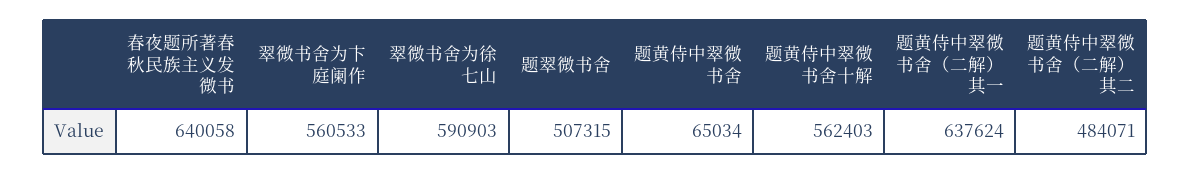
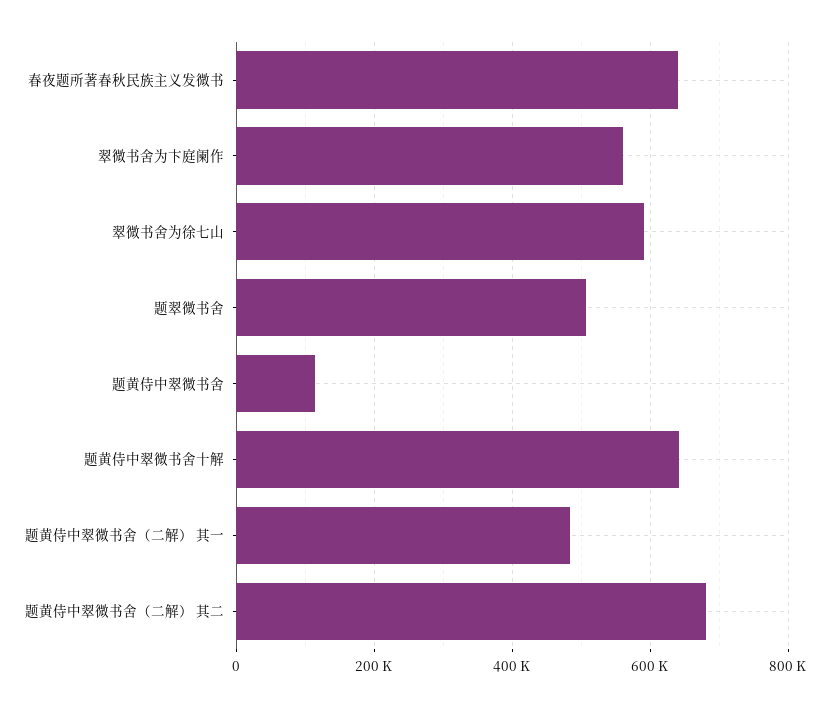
  {
    "春夜题所著春秋民族主义发微书": 640058,
    "翠微书舍为卞庭阑作": 560533,
    "翠微书舍为徐七山": 590903,
    "题翠微书舍": 507315,
-   "题黄侍中翠微书舍": 65034,
+   "题黄侍中翠微书舍": 120000,
-   "题黄侍中翠微书舍十解": 562403,
+   "题黄侍中翠微书舍十解": 640000,
-   "题黄侍中翠微书舍（二解） 其一": 637624,
+   "题黄侍中翠微书舍（二解） 其一": 480000,
-   "题黄侍中翠微书舍（二解） 其二": 484071
+   "题黄侍中翠微书舍（二解） 其二": 680000
  }

